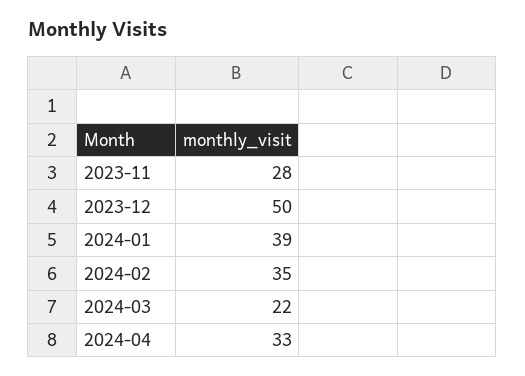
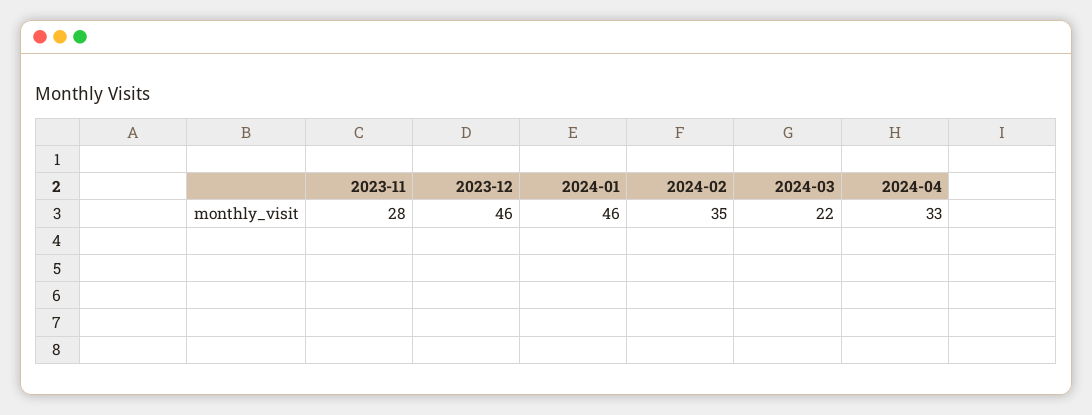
  {
    "2023-11": 28,
-   "2023-12": 50,
+   "2023-12": 46,
-   "2024-01": 39,
+   "2024-01": 46,
    "2024-02": 35,
    "2024-03": 22,
    "2024-04": 33
  }

